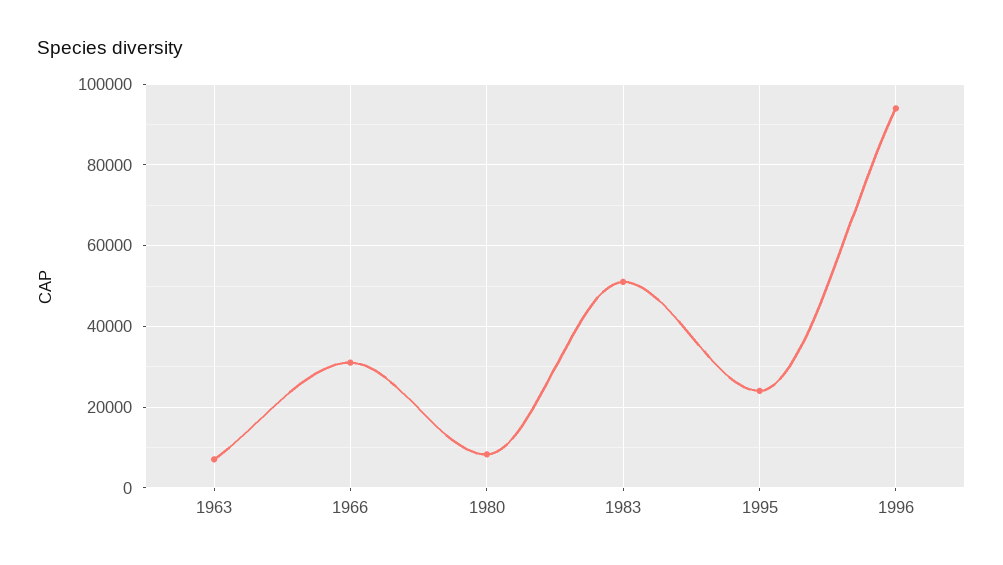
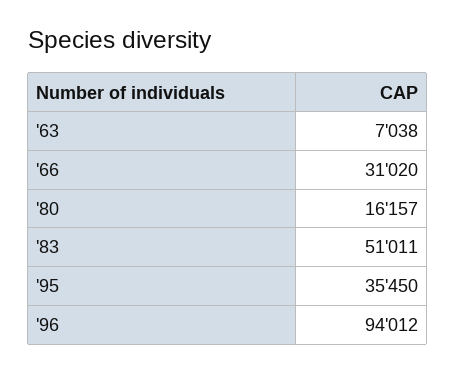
  {
    "1963": 7038,
    "1966": 31020,
-   "1980": 8000,
+   "1980": 16157,
    "1983": 51011,
-   "1995": 24000,
+   "1995": 35450,
    "1996": 94012
  }

